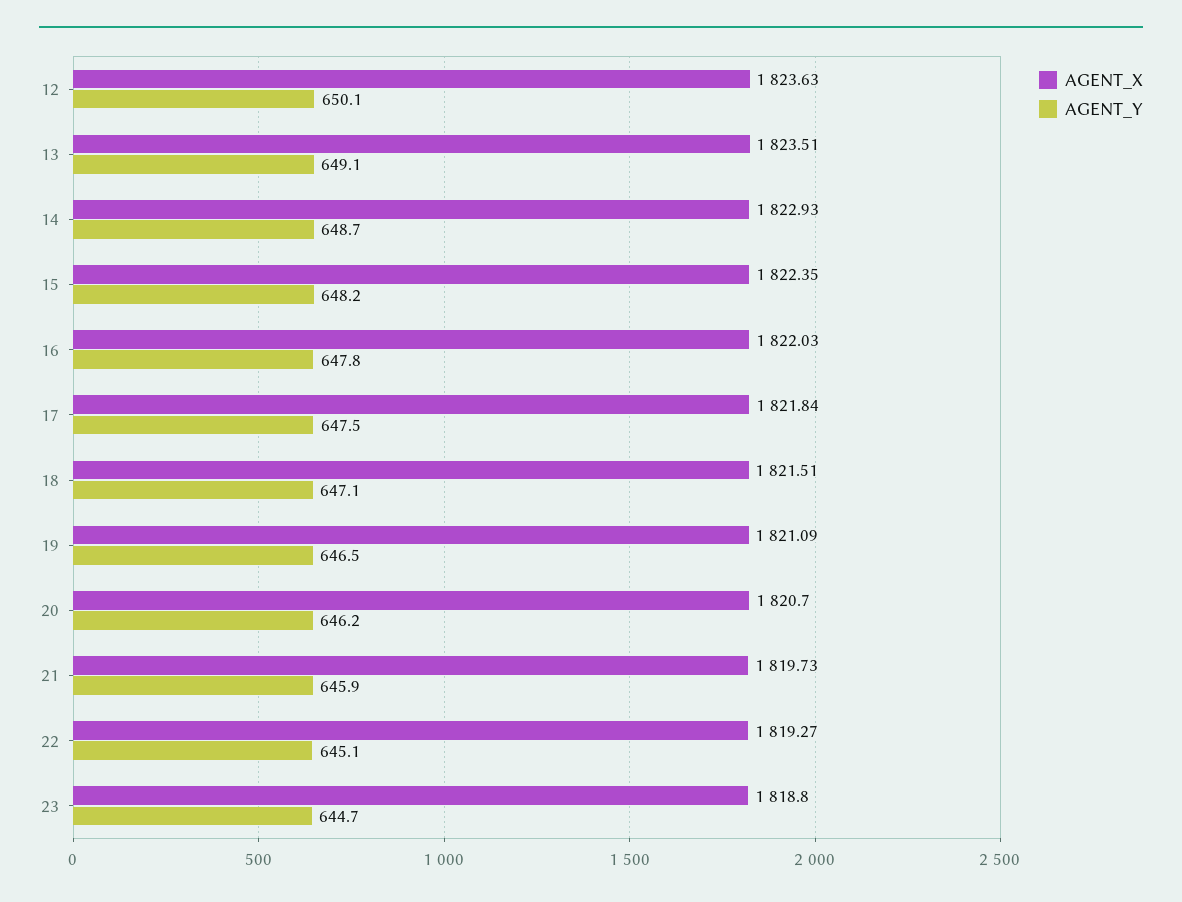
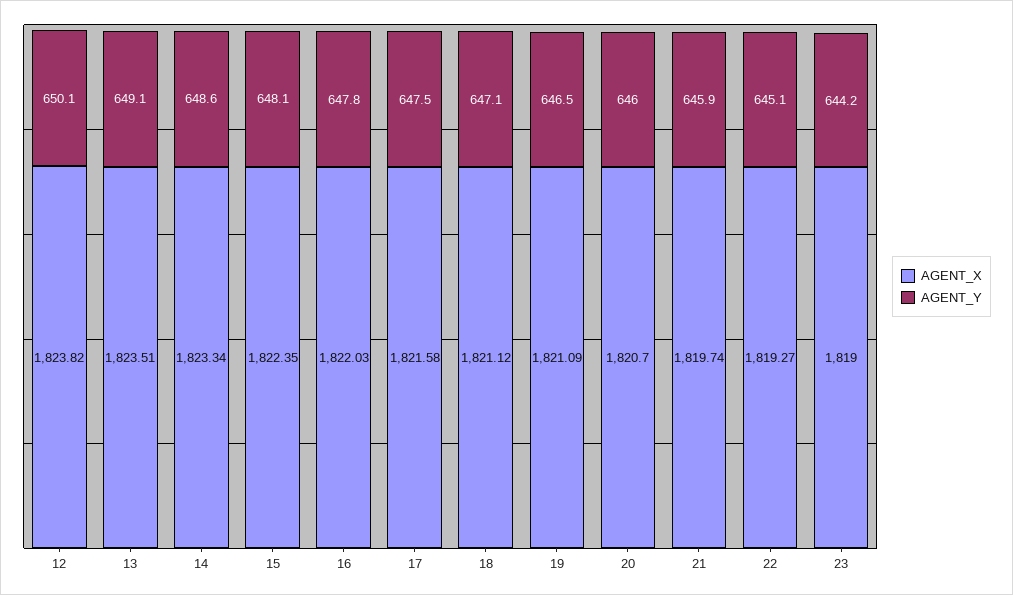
  {
    "AGENT_X": {
-     "12": 1823.63,
+     "12": 1823.82,
      "13": 1823.51,
-     "14": 1822.93,
+     "14": 1823.34,
      "15": 1822.35,
      "16": 1822.03,
-     "17": 1821.84,
+     "17": 1821.58,
-     "18": 1821.51,
+     "18": 1821.12,
      "19": 1821.09,
      "20": 1820.7,
-     "21": 1819.73,
+     "21": 1819.74,
      "22": 1819.27,
-     "23": 1818.8
+     "23": 1819
    },
    "AGENT_Y": {
      "12": 650.1,
      "13": 649.1,
-     "14": 648.7,
+     "14": 648.6,
-     "15": 648.2,
+     "15": 648.1,
      "16": 647.8,
      "17": 647.5,
      "18": 647.1,
      "19": 646.5,
-     "20": 646.2,
+     "20": 646,
      "21": 645.9,
      "22": 645.1,
-     "23": 644.7
+     "23": 644.2
    }
  }

